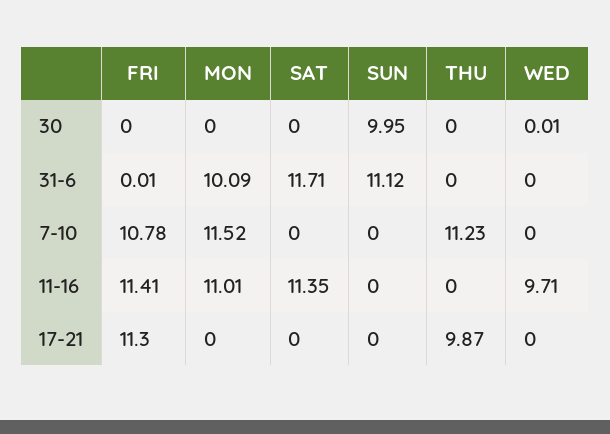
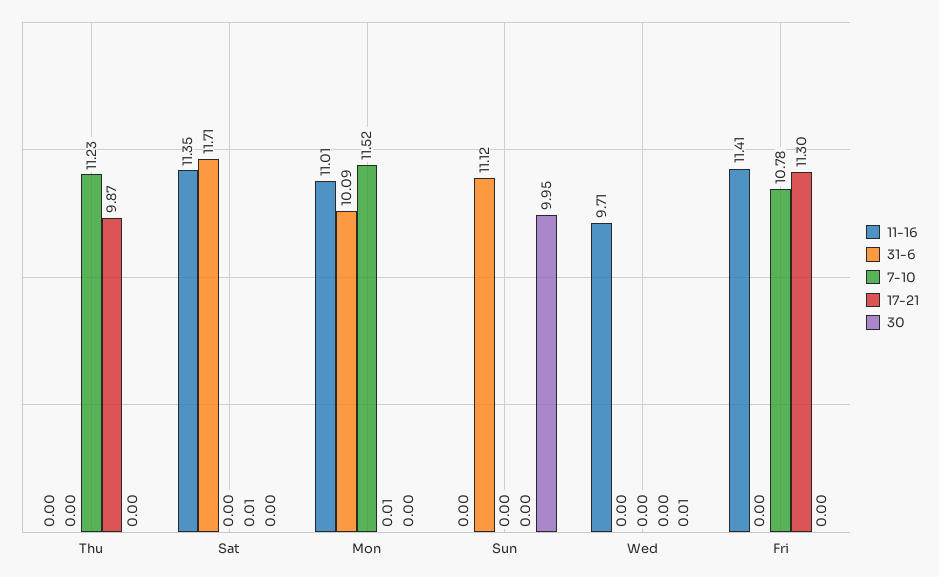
  {
    "30": {
      "FRI": 0,
      "MON": 0,
      "SAT": 0,
      "SUN": 9.95,
      "THU": 0,
      "WED": 0.01
    },
    "31-6": {
-     "FRI": 0.01,
+     "FRI": 0,
      "MON": 10.09,
      "SAT": 11.71,
      "SUN": 11.12,
      "THU": 0,
      "WED": 0
    },
    "7-10": {
      "FRI": 10.78,
      "MON": 11.52,
      "SAT": 0,
      "SUN": 0,
      "THU": 11.23,
      "WED": 0
    },
    "11-16": {
      "FRI": 11.41,
      "MON": 11.01,
      "SAT": 11.35,
      "SUN": 0,
      "THU": 0,
      "WED": 9.71
    },
    "17-21": {
      "FRI": 11.3,
-     "MON": 0,
+     "MON": 0.01,
-     "SAT": 0,
+     "SAT": 0.01,
      "SUN": 0,
      "THU": 9.87,
      "WED": 0
    }
  }

